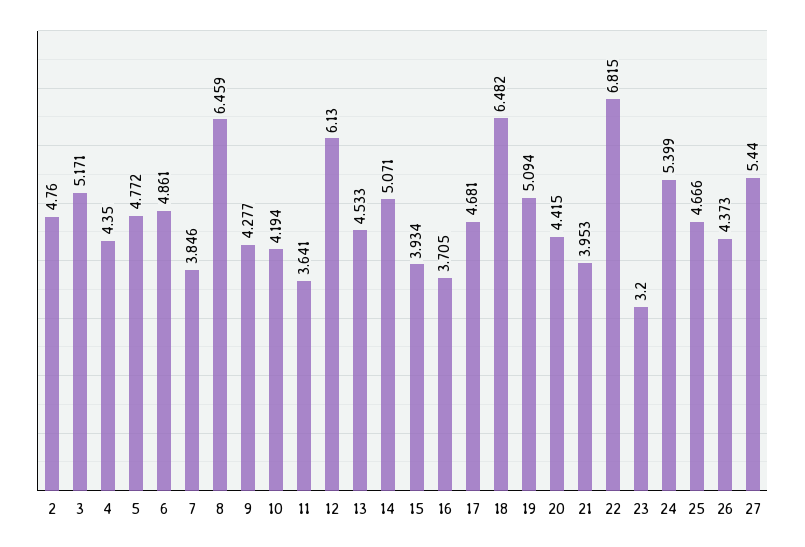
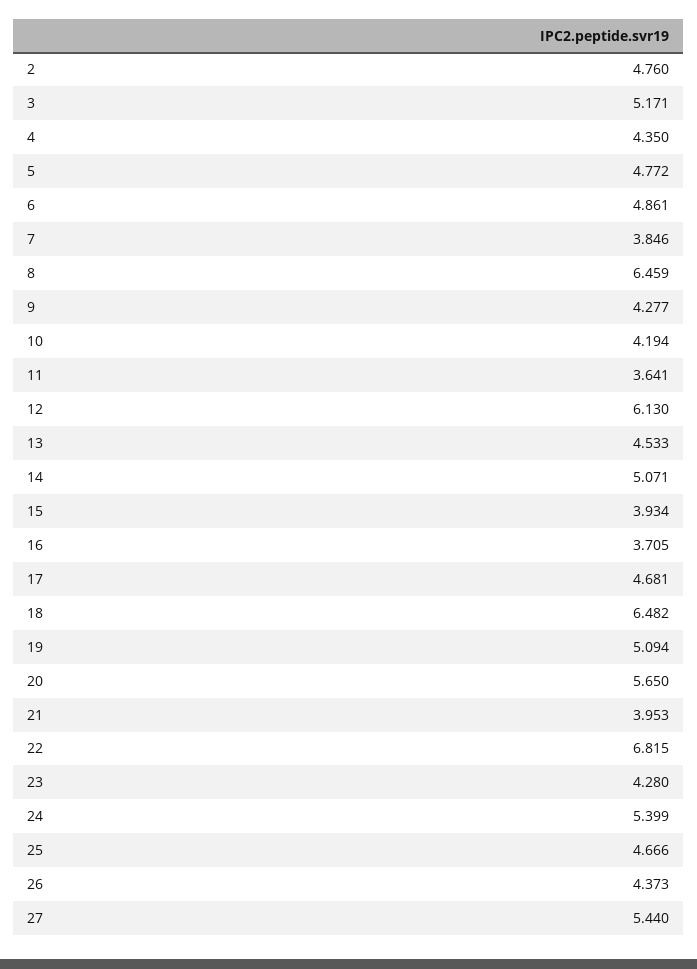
  {
    "2": 4.76,
    "3": 5.171,
    "4": 4.35,
    "5": 4.772,
    "6": 4.861,
    "7": 3.846,
    "8": 6.459,
    "9": 4.277,
    "10": 4.194,
    "11": 3.641,
    "12": 6.13,
    "13": 4.533,
    "14": 5.071,
    "15": 3.934,
    "16": 3.705,
    "17": 4.681,
    "18": 6.482,
    "19": 5.094,
-   "20": 4.415,
+   "20": 5.65,
    "21": 3.953,
    "22": 6.815,
-   "23": 3.2,
+   "23": 4.28,
    "24": 5.399,
    "25": 4.666,
    "26": 4.373,
    "27": 5.44
  }

